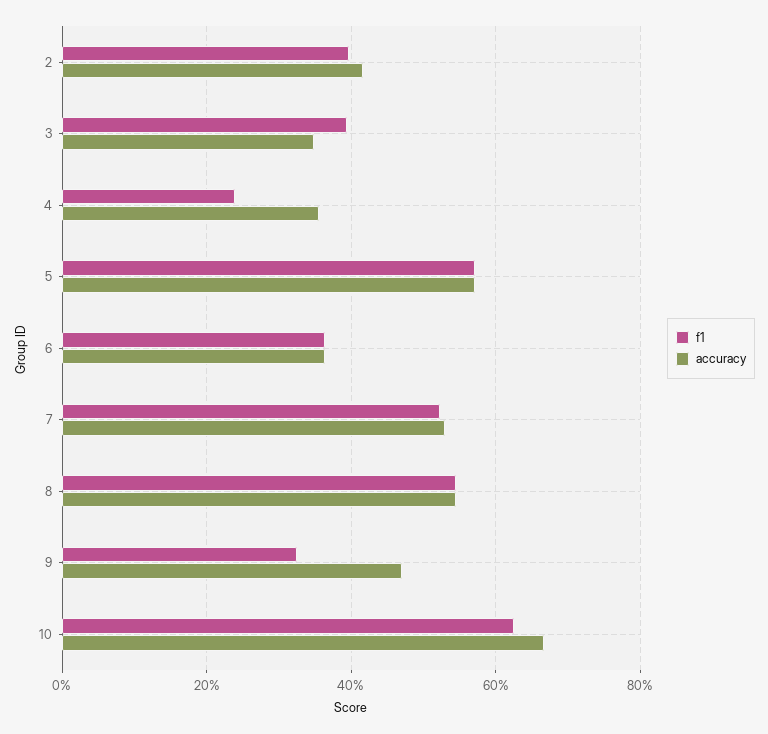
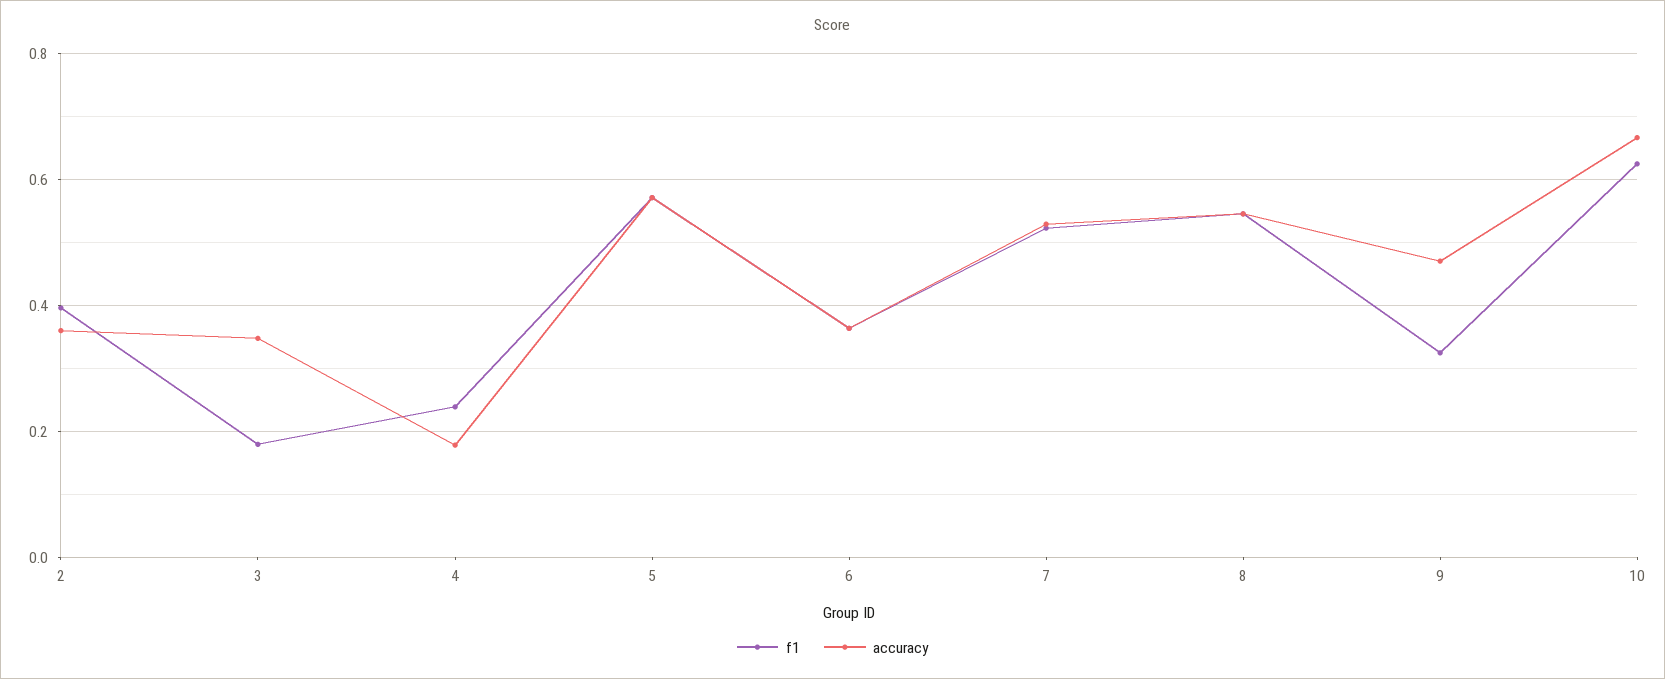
  {
    "f1": {
      "2": 0.4,
-     "3": 0.4,
+     "3": 0.18,
      "4": 0.24,
      "5": 0.58,
      "6": 0.36,
      "7": 0.52,
      "8": 0.54,
      "9": 0.32,
      "10": 0.62
    },
    "accuracy": {
-     "2": 0.42,
+     "2": 0.36,
      "3": 0.34,
-     "4": 0.36,
+     "4": 0.18,
      "5": 0.58,
      "6": 0.36,
      "7": 0.52,
      "8": 0.54,
      "9": 0.48,
      "10": 0.66
    }
  }

